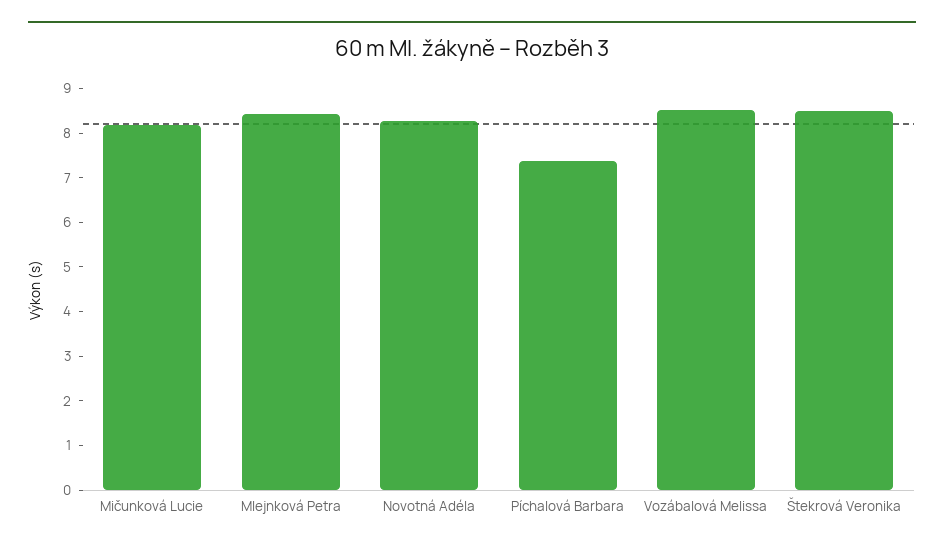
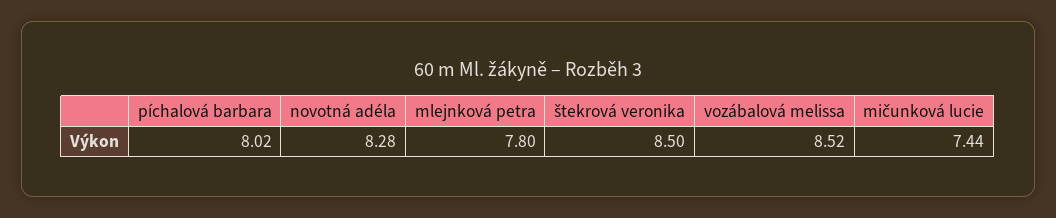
  {
-   "Mičunková Lucie": 8.2,
+   "Mičunková Lucie": 7.44,
-   "Mlejnková Petra": 8.4,
+   "Mlejnková Petra": 7.8,
    "Novotná Adéla": 8.28,
-   "Píchalová Barbara": 7.4,
+   "Píchalová Barbara": 8.02,
    "Vozábalová Melissa": 8.52,
    "Štekrová Veronika": 8.5
  }

